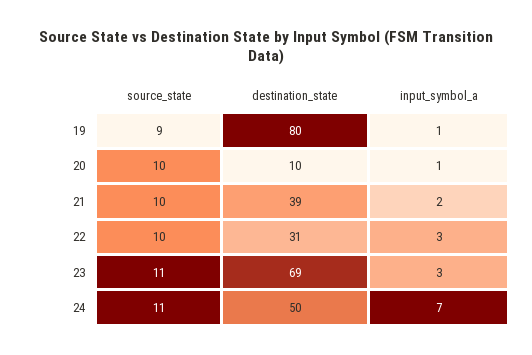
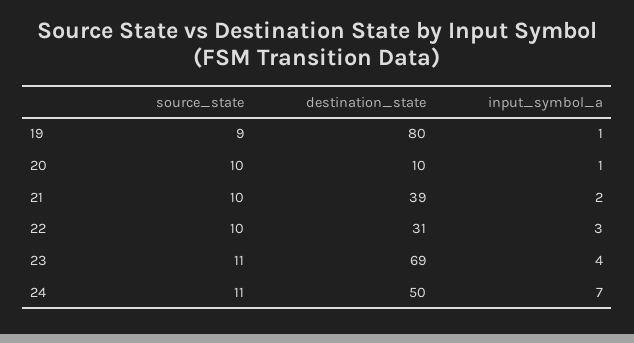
  {
    "source_state": {
      "19": 9,
      "20": 10,
      "21": 10,
      "22": 10,
      "23": 11,
      "24": 11
    },
    "destination_state": {
      "19": 80,
      "20": 10,
      "21": 39,
      "22": 31,
      "23": 69,
      "24": 50
    },
    "input_symbol_a": {
      "19": 1,
      "20": 1,
      "21": 2,
      "22": 3,
-     "23": 3,
+     "23": 4,
      "24": 7
    }
  }

